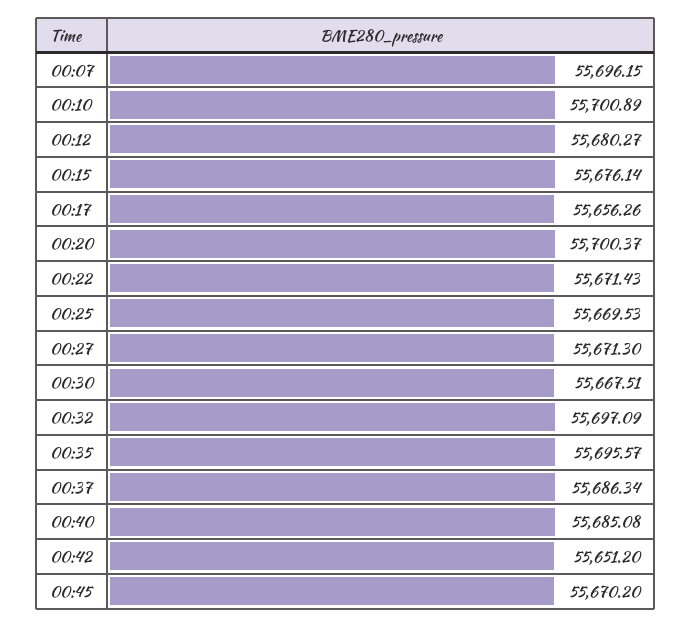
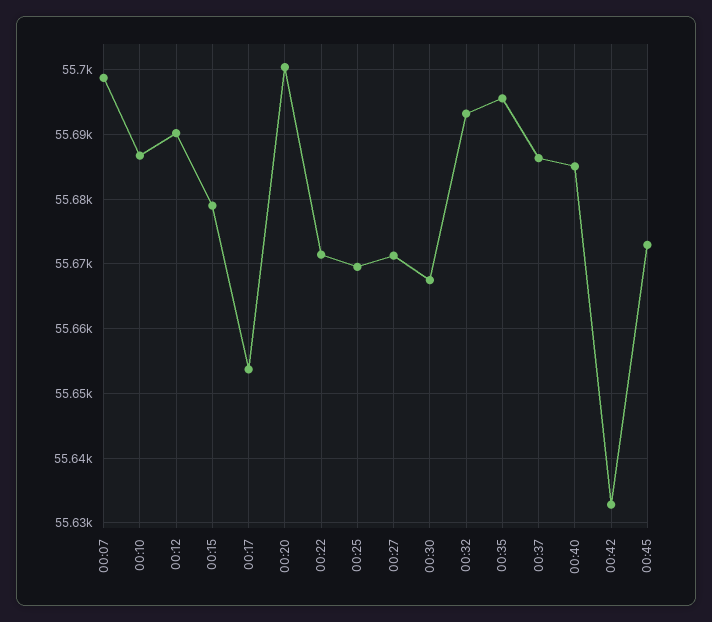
  {
-   "00:07": 55696.15,
+   "00:07": 55699,
-   "00:10": 55700.89,
+   "00:10": 55687,
-   "00:12": 55680.27,
+   "00:12": 55690,
-   "00:15": 55676.14,
+   "00:15": 55679,
-   "00:17": 55656.26,
+   "00:17": 55654,
    "00:20": 55700.37,
    "00:22": 55671.43,
    "00:25": 55669.53,
    "00:27": 55671.3,
    "00:30": 55667.51,
-   "00:32": 55697.09,
+   "00:32": 55693,
    "00:35": 55695.57,
    "00:37": 55686.34,
    "00:40": 55685.08,
-   "00:42": 55651.2,
+   "00:42": 55633,
-   "00:45": 55670.2
+   "00:45": 55673
  }

